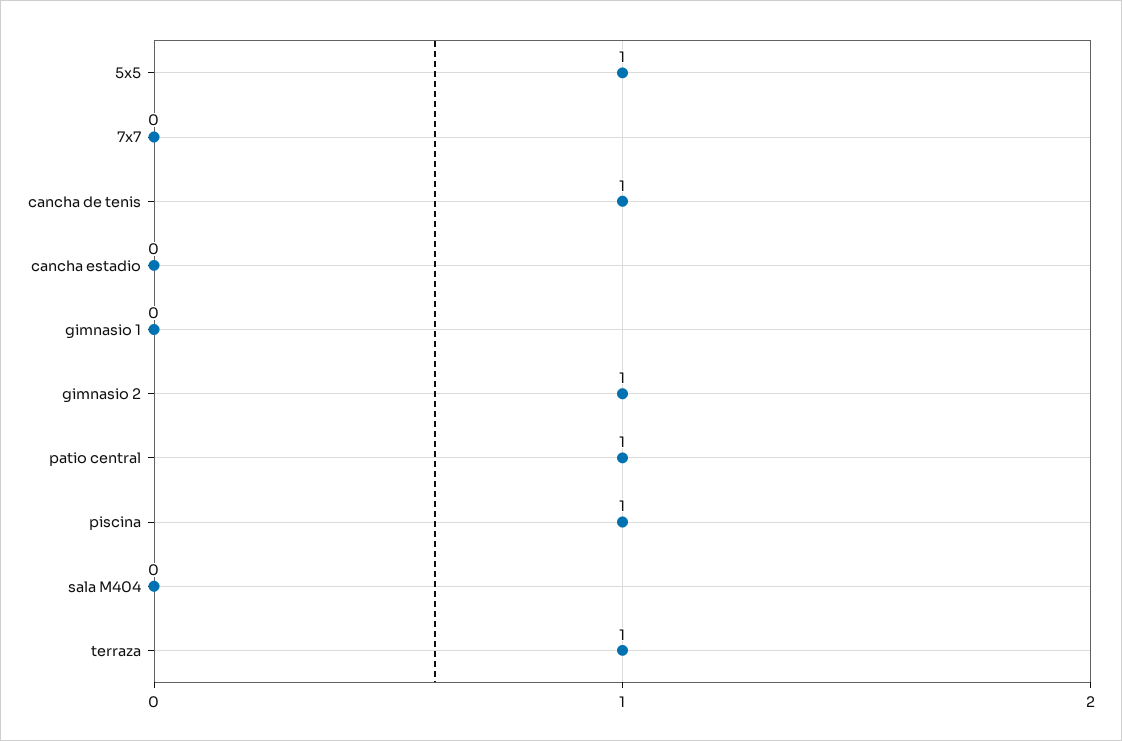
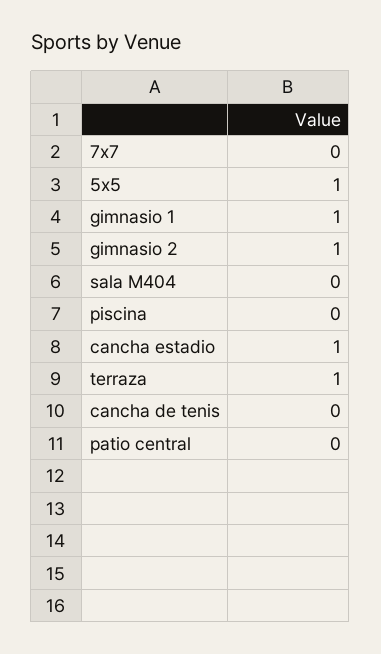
  {
    "5x5": 1,
    "7x7": 0,
-   "cancha de tenis": 1,
+   "cancha de tenis": 0,
-   "cancha estadio": 0,
+   "cancha estadio": 1,
-   "gimnasio 1": 0,
+   "gimnasio 1": 1,
    "gimnasio 2": 1,
-   "patio central": 1,
+   "patio central": 0,
-   "piscina": 1,
+   "piscina": 0,
    "sala M404": 0,
    "terraza": 1
  }

